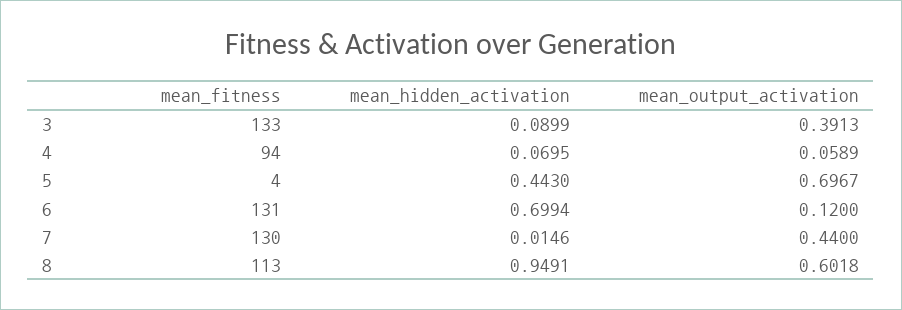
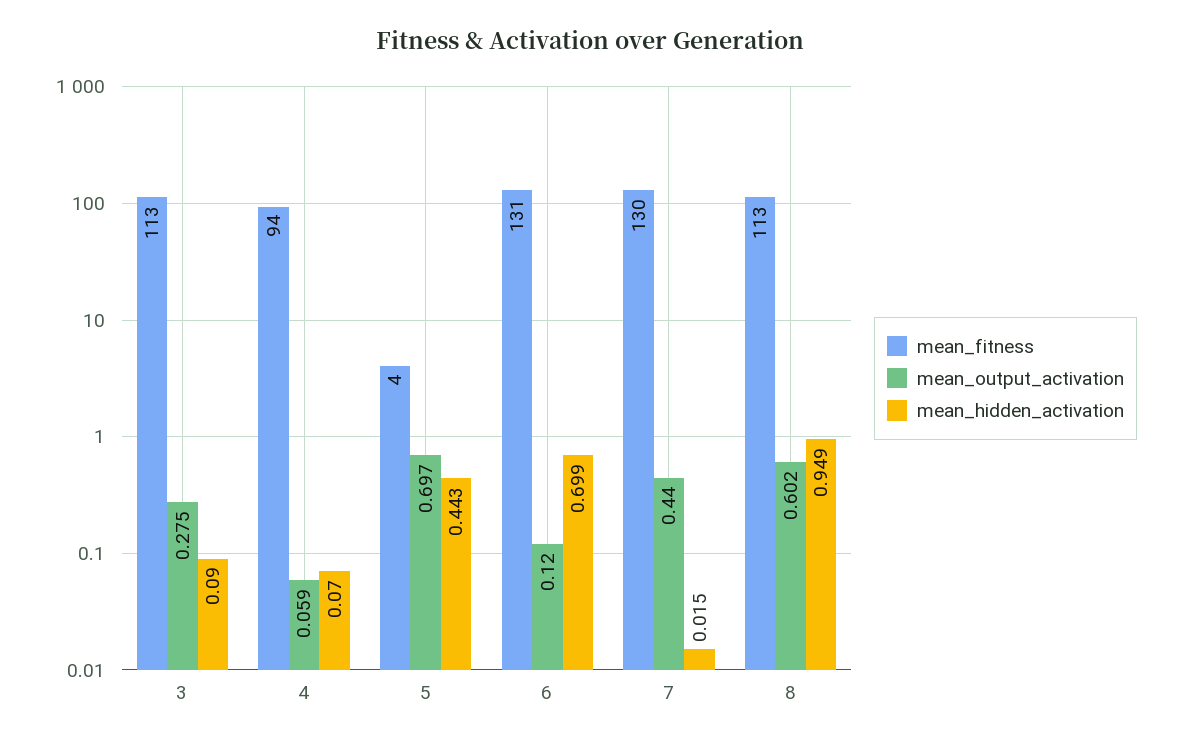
  {
    "mean_fitness": {
-     "3": 133,
+     "3": 113,
      "4": 94,
      "5": 4,
      "6": 131,
      "7": 130,
      "8": 113
    },
    "mean_hidden_activation": {
      "3": 0.0899,
      "4": 0.0695,
      "5": 0.443,
      "6": 0.6994,
      "7": 0.0146,
      "8": 0.9491
    },
    "mean_output_activation": {
-     "3": 0.3913,
+     "3": 0.275,
      "4": 0.0589,
      "5": 0.6967,
      "6": 0.12,
      "7": 0.44,
      "8": 0.6018
    }
  }

